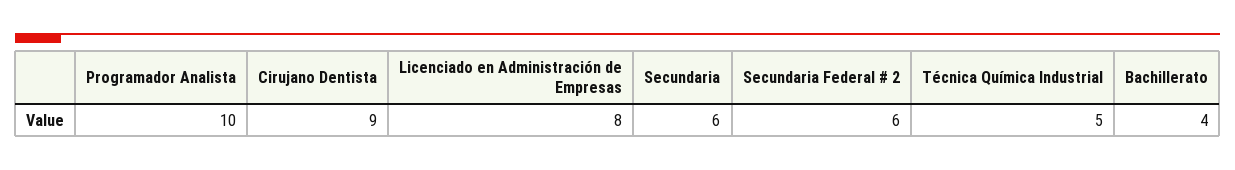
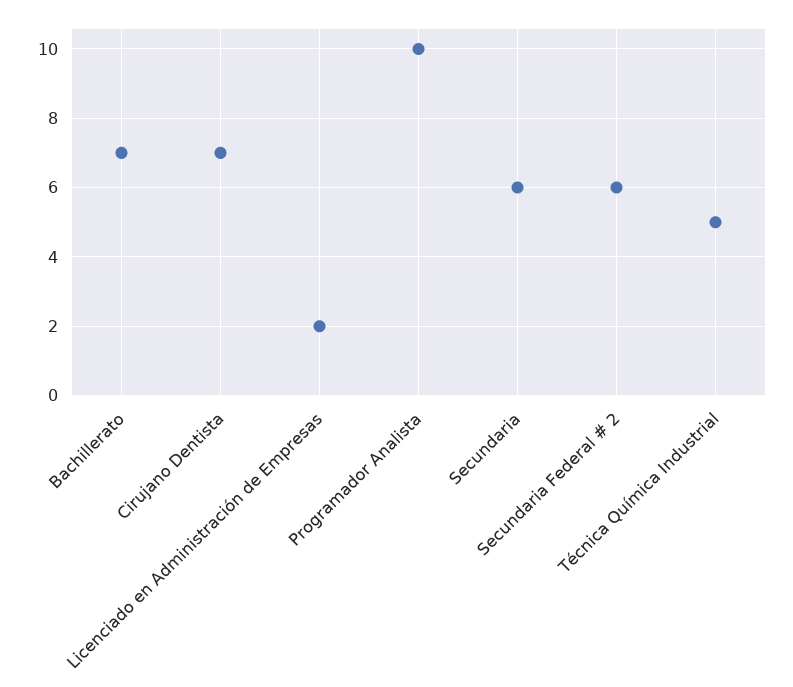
  {
    "Programador Analista": 10,
-   "Cirujano Dentista": 9,
+   "Cirujano Dentista": 7,
-   "Licenciado en Administración de Empresas": 8,
+   "Licenciado en Administración de Empresas": 2,
    "Secundaria": 6,
    "Secundaria Federal # 2": 6,
    "Técnica Química Industrial": 5,
-   "Bachillerato": 4
+   "Bachillerato": 7
  }

